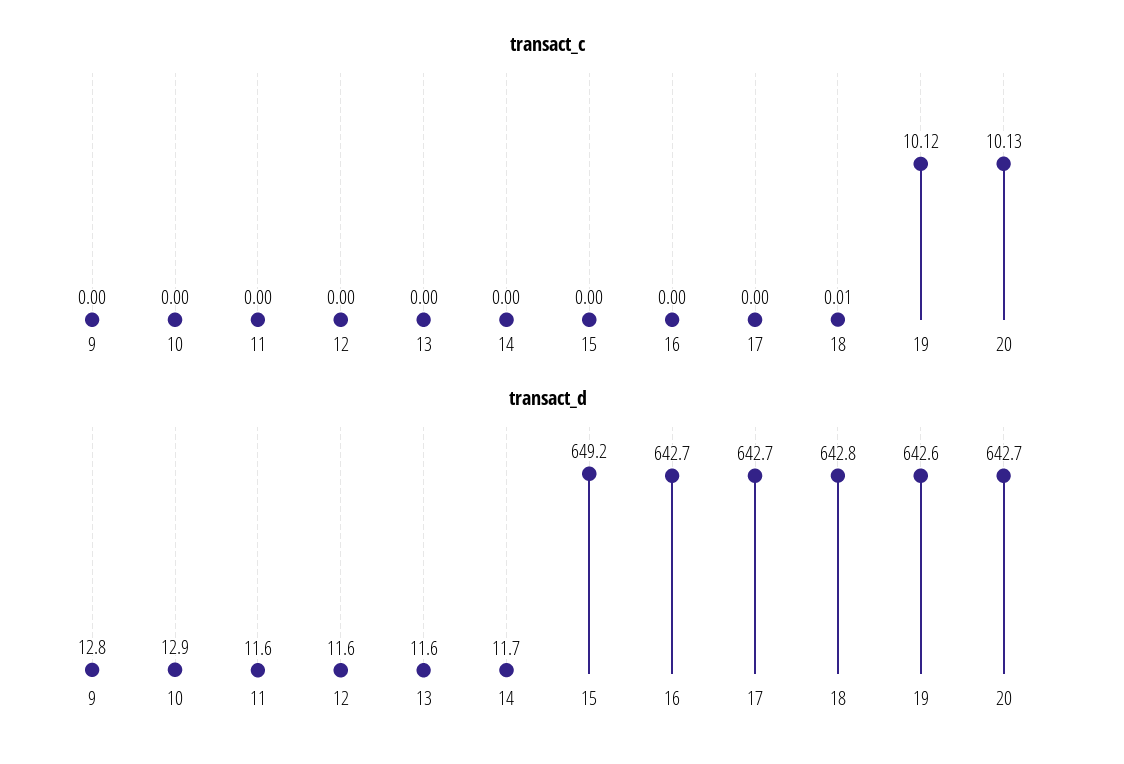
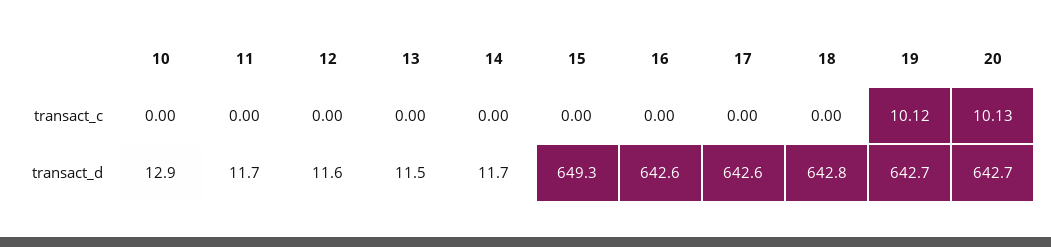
  {
    "transact_c": {
-     "9": 0,
      "10": 0,
      "11": 0,
      "12": 0,
      "13": 0,
      "14": 0,
      "15": 0,
      "16": 0,
      "17": 0,
-     "18": 0.01,
+     "18": 0,
      "19": 10.12,
      "20": 10.13
    },
    "transact_d": {
-     "9": 12.8,
      "10": 12.9,
-     "11": 11.6,
+     "11": 11.7,
      "12": 11.6,
-     "13": 11.6,
+     "13": 11.5,
      "14": 11.7,
-     "15": 649.2,
+     "15": 649.3,
-     "16": 642.7,
+     "16": 642.6,
-     "17": 642.7,
+     "17": 642.6,
      "18": 642.8,
-     "19": 642.6,
+     "19": 642.7,
      "20": 642.7
    }
  }

